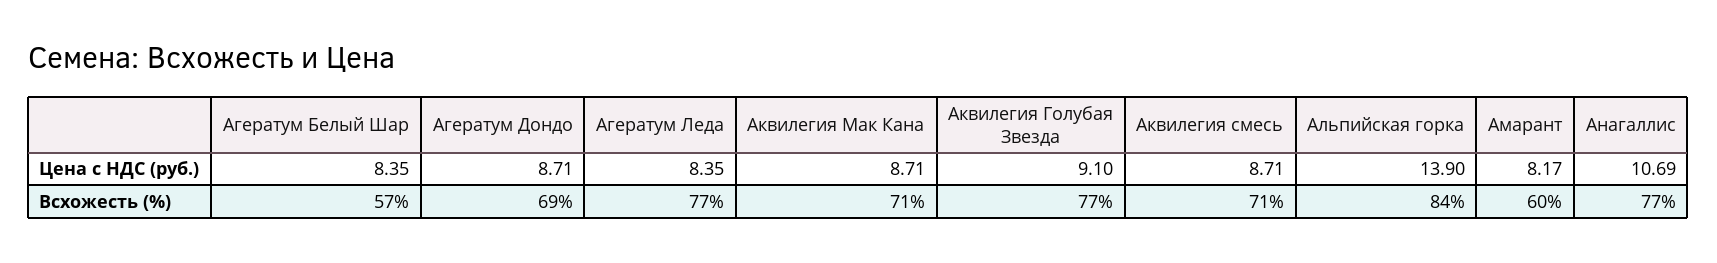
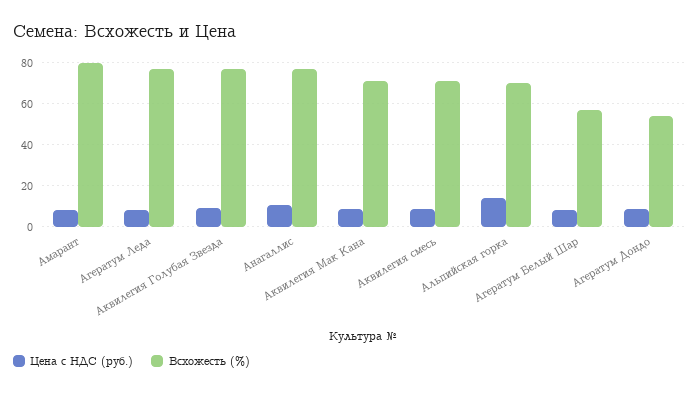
  {
    "Цена с НДС (руб.)": {
      "Агератум Белый Шар": 8.35,
      "Агератум Дондо": 8.71,
      "Агератум Леда": 8.35,
      "Аквилегия Мак Кана": 8.71,
      "Аквилегия Голубая Звезда": 9.1,
      "Аквилегия смесь": 8.71,
      "Альпийская горка": 13.9,
      "Амарант": 8.17,
      "Анагаллис": 10.69
    },
    "Всхожесть (%)": {
      "Агератум Белый Шар": 57,
-     "Агератум Дондо": 69,
+     "Агератум Дондо": 55,
      "Агератум Леда": 77,
      "Аквилегия Мак Кана": 71,
      "Аквилегия Голубая Звезда": 77,
      "Аквилегия смесь": 71,
-     "Альпийская горка": 84,
+     "Альпийская горка": 70,
-     "Амарант": 60,
+     "Амарант": 80,
      "Анагаллис": 77
    }
  }

